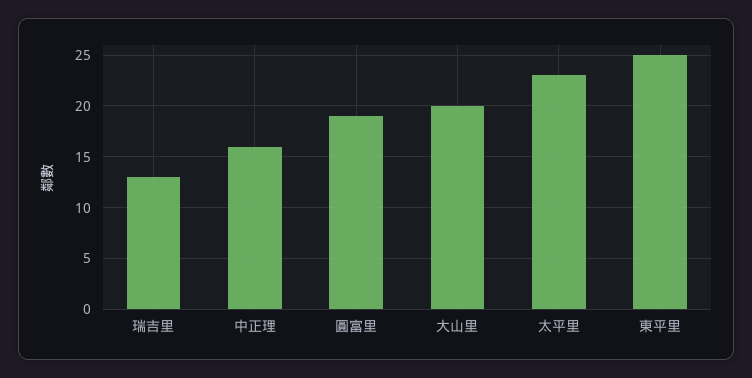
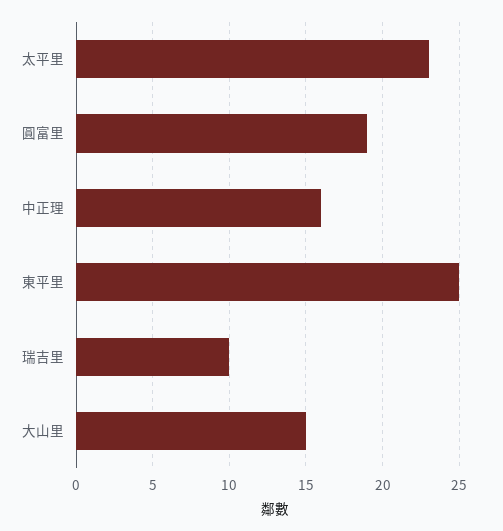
  {
-   "瑞吉里": 13,
+   "瑞吉里": 10,
    "中正理": 16,
    "圓富里": 19,
-   "大山里": 20,
+   "大山里": 15,
    "太平里": 23,
    "東平里": 25
  }

